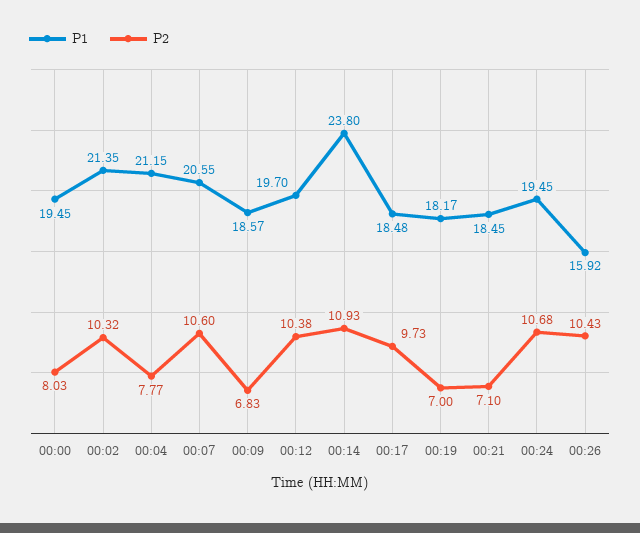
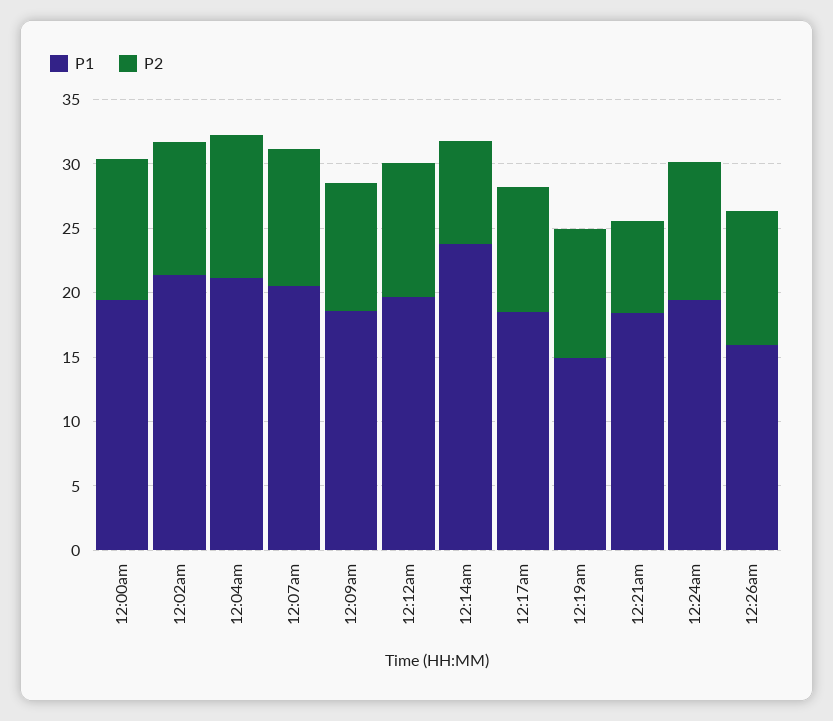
  {
    "P1": {
      "00:00": 19.45,
      "00:02": 21.35,
      "00:04": 21.15,
      "00:07": 20.55,
      "00:09": 18.57,
      "00:12": 19.7,
      "00:14": 23.8,
      "00:17": 18.48,
-     "00:19": 18.17,
+     "00:19": 15,
      "00:21": 18.45,
      "00:24": 19.45,
      "00:26": 15.92
    },
    "P2": {
-     "00:00": 8.03,
+     "00:00": 11,
      "00:02": 10.32,
-     "00:04": 7.77,
+     "00:04": 11,
      "00:07": 10.6,
-     "00:09": 6.83,
+     "00:09": 10,
      "00:12": 10.38,
-     "00:14": 10.93,
+     "00:14": 8,
      "00:17": 9.73,
-     "00:19": 7,
+     "00:19": 10,
      "00:21": 7.1,
      "00:24": 10.68,
      "00:26": 10.43
    }
  }

